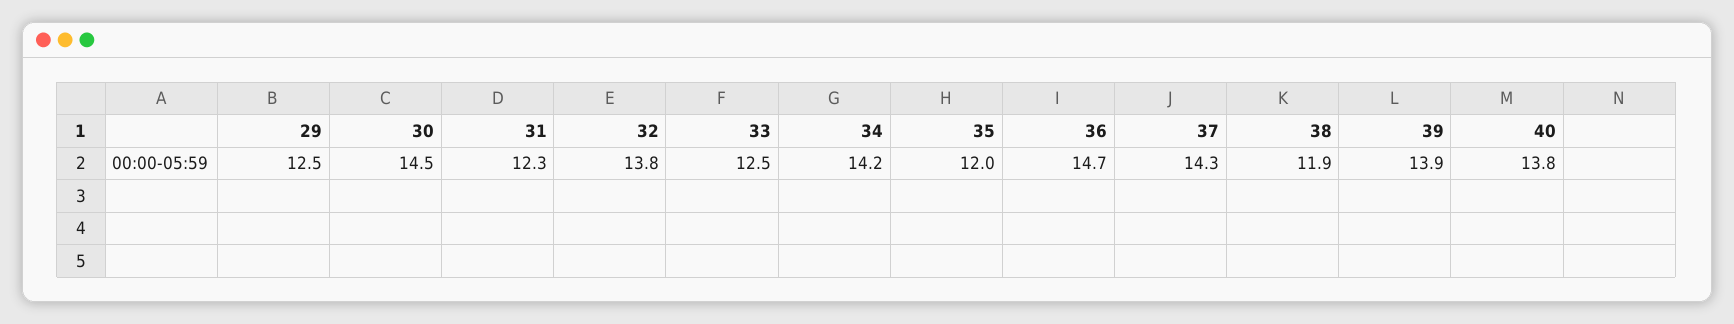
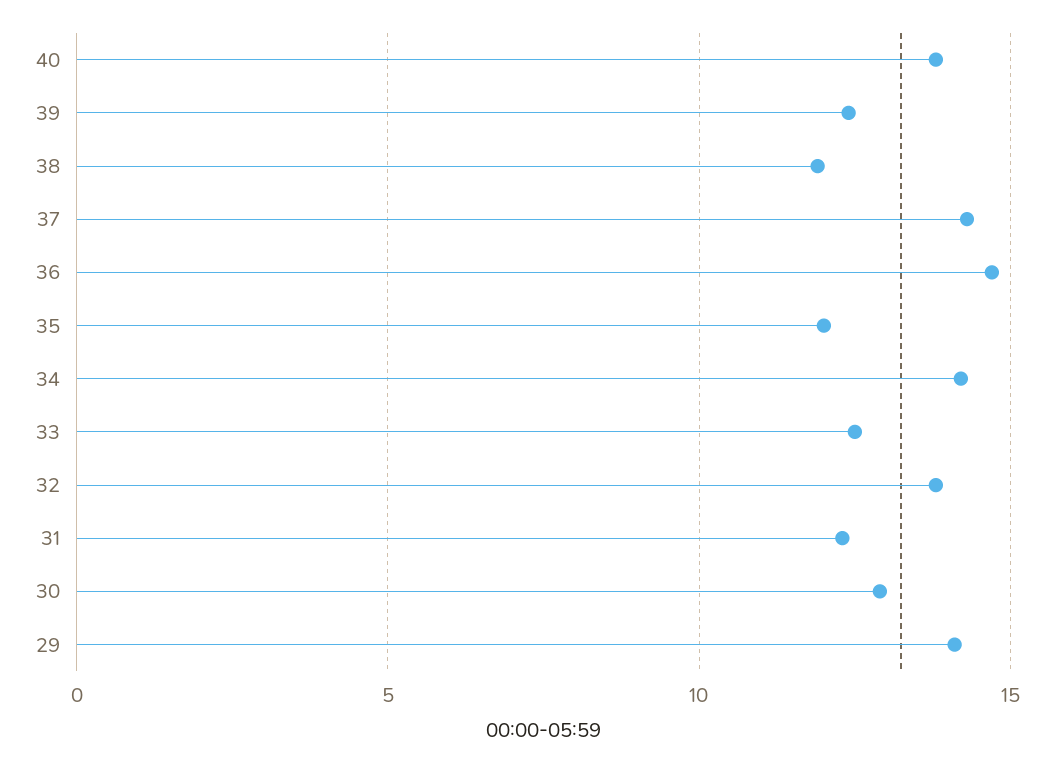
  {
-   "29": 12.5,
+   "29": 14,
-   "30": 14.5,
+   "30": 13,
    "31": 12.3,
    "32": 13.8,
    "33": 12.5,
    "34": 14.2,
    "35": 12,
    "36": 14.7,
    "37": 14.3,
    "38": 11.9,
-   "39": 13.9,
+   "39": 12.5,
    "40": 13.8
  }

